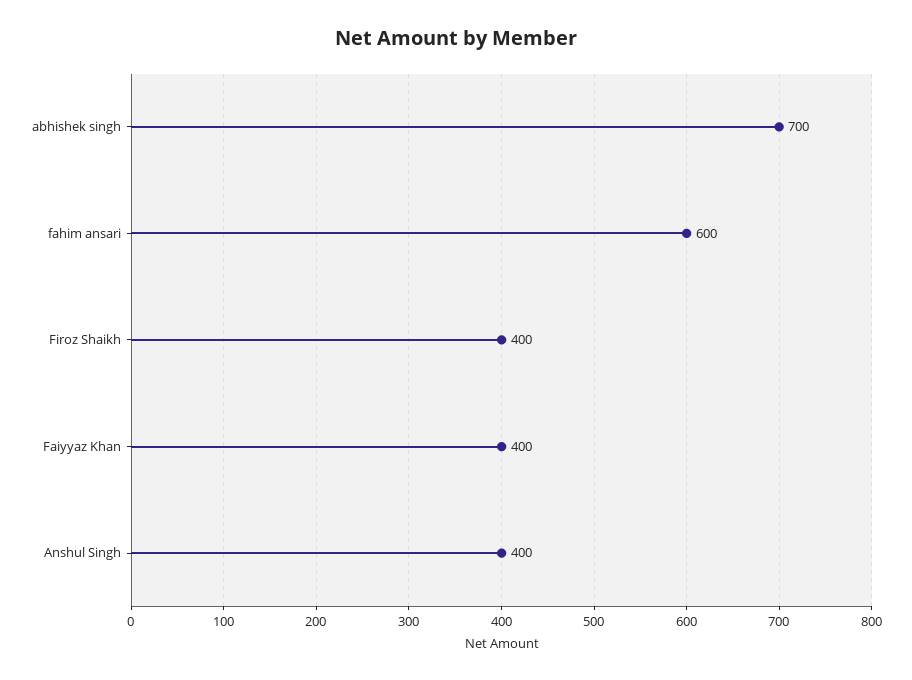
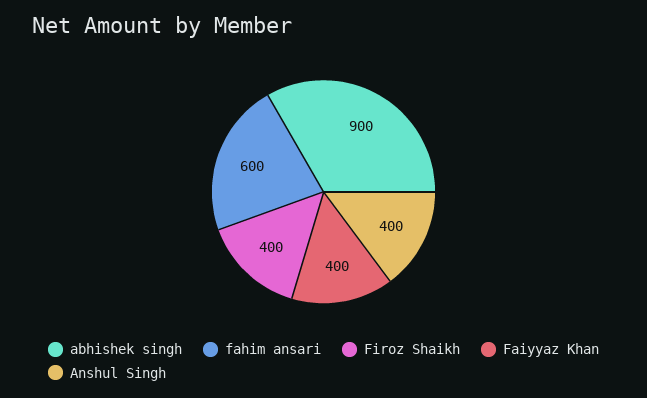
  {
-   "abhishek singh": 700,
+   "abhishek singh": 900,
    "fahim ansari": 600,
    "Firoz Shaikh": 400,
    "Faiyyaz Khan": 400,
    "Anshul Singh": 400
  }

